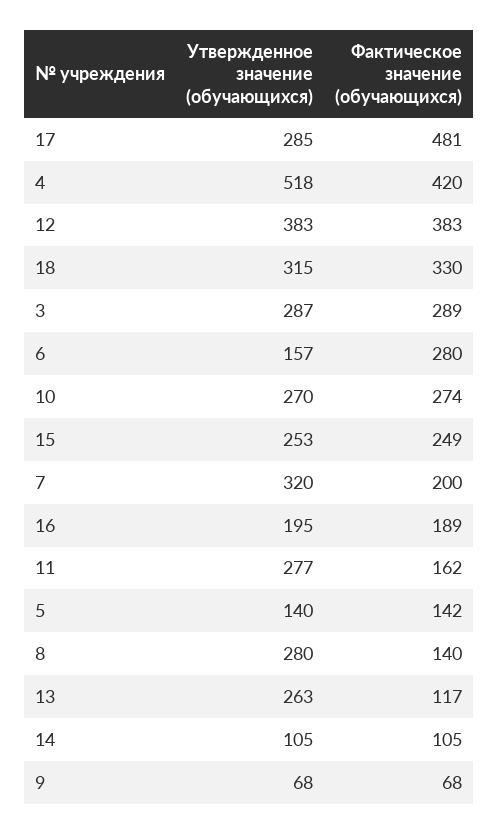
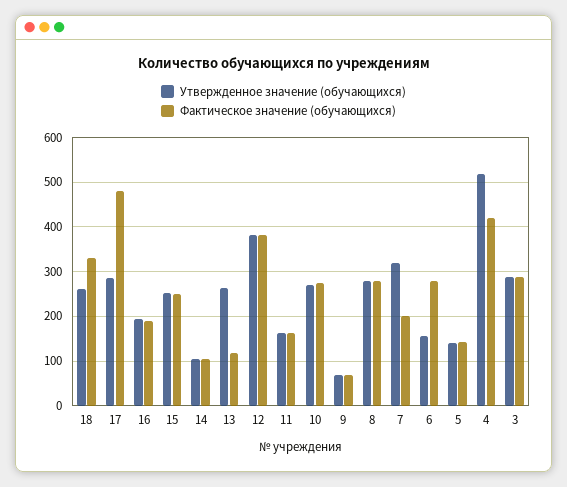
  {
    "Утвержденное значение (обучающихся)": {
      "17": 285,
      "4": 518,
      "12": 383,
-     "18": 315,
+     "18": 260,
      "3": 287,
      "6": 157,
      "10": 270,
      "15": 253,
      "7": 320,
      "16": 195,
-     "11": 277,
+     "11": 160,
      "5": 140,
      "8": 280,
      "13": 263,
      "14": 105,
      "9": 68
    },
    "Фактическое значение (обучающихся)": {
      "17": 481,
      "4": 420,
      "12": 383,
      "18": 330,
      "3": 289,
      "6": 280,
      "10": 274,
      "15": 249,
      "7": 200,
      "16": 189,
      "11": 162,
      "5": 142,
-     "8": 140,
+     "8": 280,
      "13": 117,
      "14": 105,
      "9": 68
    }
  }

